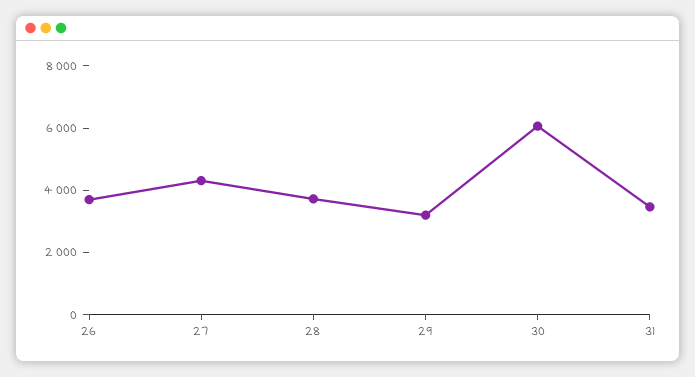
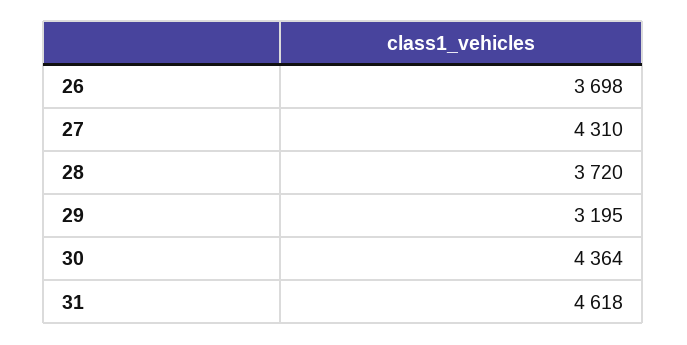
  {
    "26": 3698,
    "27": 4310,
    "28": 3720,
    "29": 3195,
-   "30": 6000,
+   "30": 4364,
-   "31": 3500
+   "31": 4618
  }

